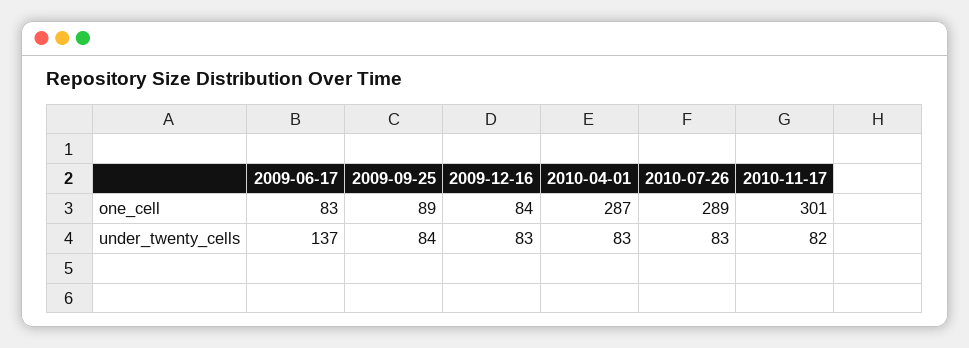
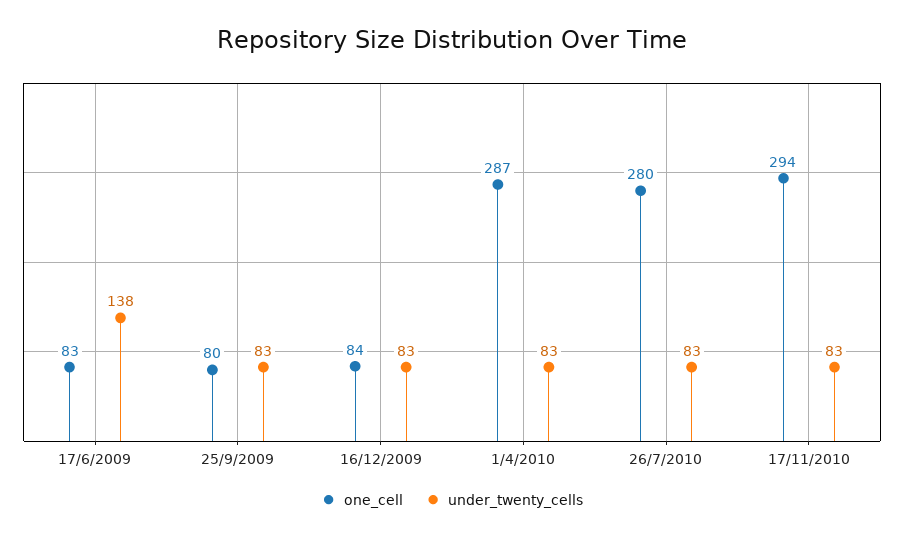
  {
    "one_cell": {
      "2009-06-17": 83,
-     "2009-09-25": 89,
+     "2009-09-25": 80,
      "2009-12-16": 84,
      "2010-04-01": 287,
-     "2010-07-26": 289,
+     "2010-07-26": 280,
-     "2010-11-17": 301
+     "2010-11-17": 294
    },
    "under_twenty_cells": {
-     "2009-06-17": 137,
+     "2009-06-17": 138,
-     "2009-09-25": 84,
+     "2009-09-25": 83,
      "2009-12-16": 83,
      "2010-04-01": 83,
      "2010-07-26": 83,
-     "2010-11-17": 82
+     "2010-11-17": 83
    }
  }

